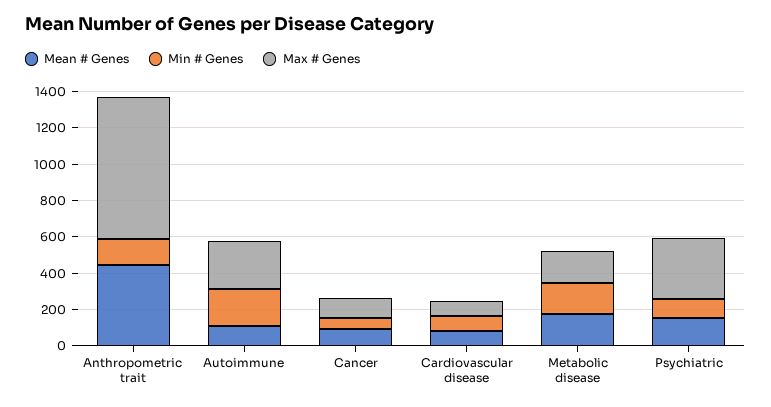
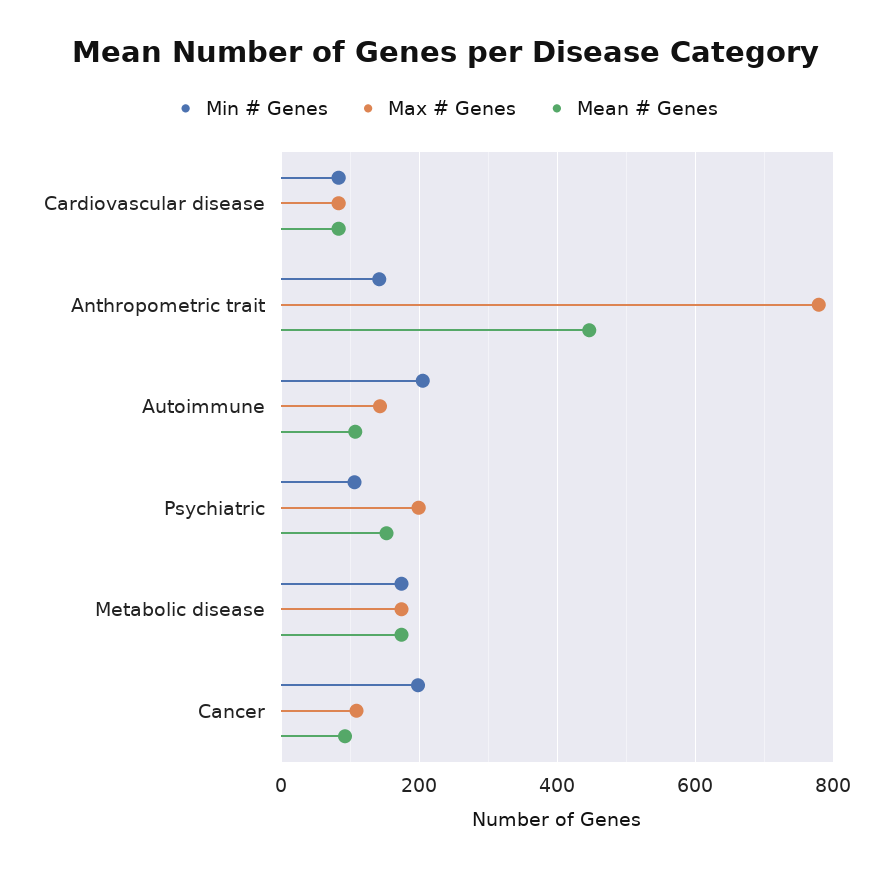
  {
    "Mean # Genes": {
      "Anthropometric trait": 440,
      "Autoimmune": 100,
      "Cancer": 100,
      "Cardiovascular disease": 80,
      "Metabolic disease": 180,
      "Psychiatric": 160
    },
    "Min # Genes": {
      "Anthropometric trait": 140,
      "Autoimmune": 200,
-     "Cancer": 50,
+     "Cancer": 200,
      "Cardiovascular disease": 80,
      "Metabolic disease": 180,
      "Psychiatric": 100
    },
    "Max # Genes": {
      "Anthropometric trait": 780,
-     "Autoimmune": 250,
+     "Autoimmune": 140,
      "Cancer": 100,
      "Cardiovascular disease": 80,
      "Metabolic disease": 180,
-     "Psychiatric": 350
+     "Psychiatric": 200
    }
  }

